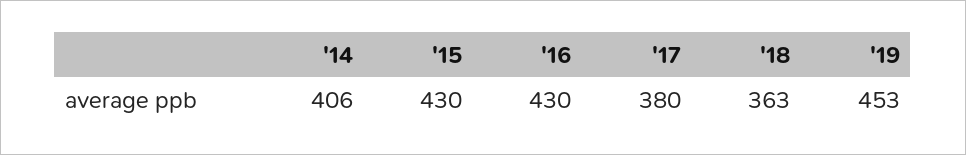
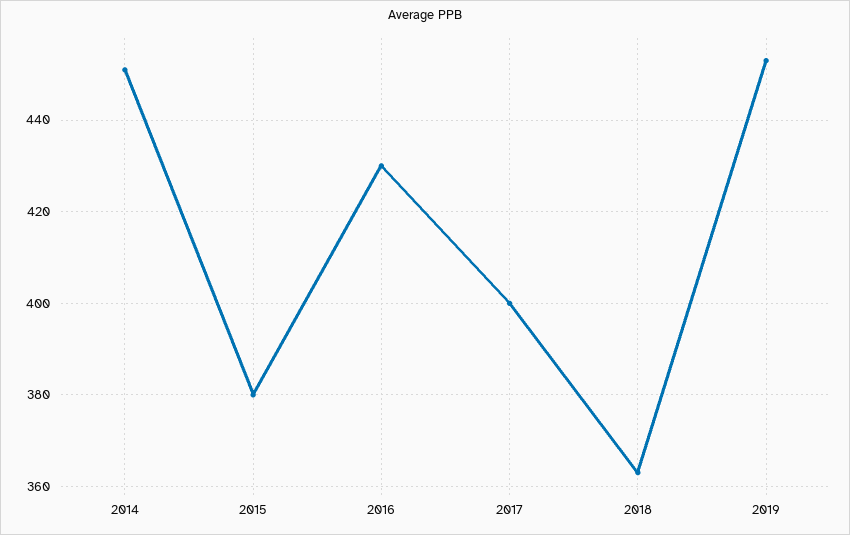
  {
-   "'14": 406,
+   "'14": 450,
-   "'15": 430,
+   "'15": 380,
    "'16": 430,
-   "'17": 380,
+   "'17": 400,
    "'18": 363,
    "'19": 453
  }

